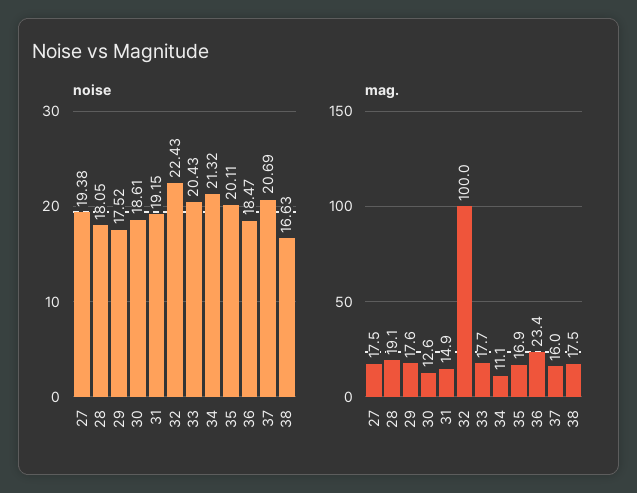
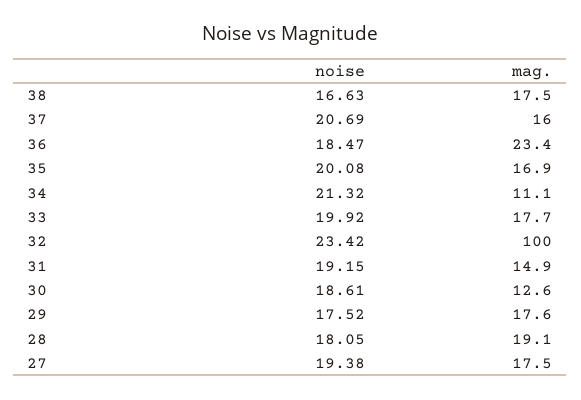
  {
    "noise": {
      "27": 19.38,
      "28": 18.05,
      "29": 17.52,
      "30": 18.61,
      "31": 19.15,
-     "32": 22.43,
+     "32": 23.42,
-     "33": 20.43,
+     "33": 19.92,
      "34": 21.32,
-     "35": 20.11,
+     "35": 20.08,
      "36": 18.47,
      "37": 20.69,
      "38": 16.63
    },
    "mag.": {
      "27": 17.5,
      "28": 19.1,
      "29": 17.6,
      "30": 12.6,
      "31": 14.9,
      "32": 100,
      "33": 17.7,
      "34": 11.1,
      "35": 16.9,
      "36": 23.4,
      "37": 16,
      "38": 17.5
    }
  }

